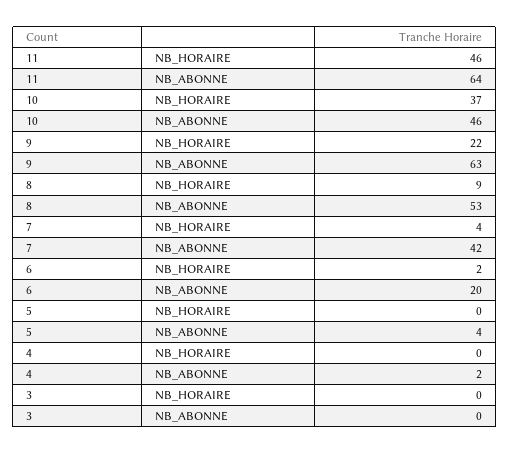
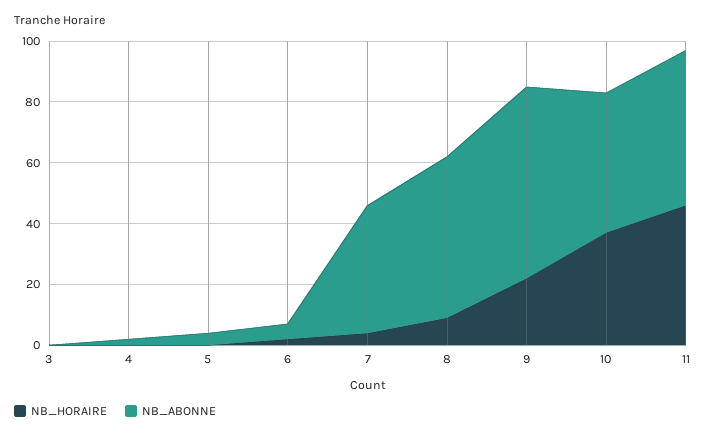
  {
    "NB_HORAIRE": {
      "11": 46,
      "10": 37,
      "9": 22,
      "8": 9,
      "7": 4,
      "6": 2,
      "5": 0,
      "4": 0,
      "3": 0
    },
    "NB_ABONNE": {
-     "11": 64,
+     "11": 50,
      "10": 46,
      "9": 63,
      "8": 53,
      "7": 42,
-     "6": 20,
+     "6": 5,
      "5": 4,
      "4": 2,
      "3": 0
    }
  }

